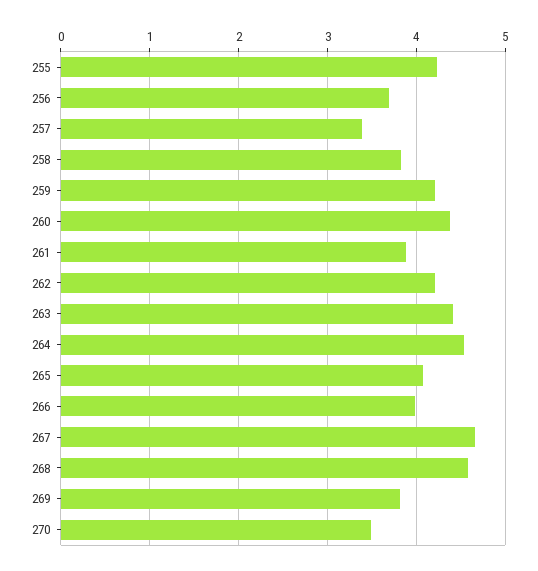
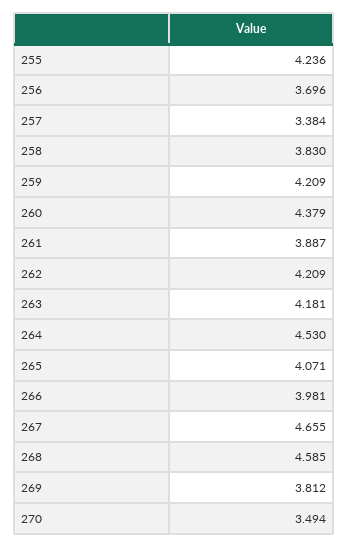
  {
    "255": 4.236,
    "256": 3.696,
    "257": 3.384,
    "258": 3.83,
    "259": 4.209,
    "260": 4.379,
    "261": 3.887,
    "262": 4.209,
-   "263": 4.4,
+   "263": 4.181,
    "264": 4.53,
    "265": 4.071,
    "266": 3.981,
    "267": 4.655,
    "268": 4.585,
    "269": 3.812,
    "270": 3.494
  }

